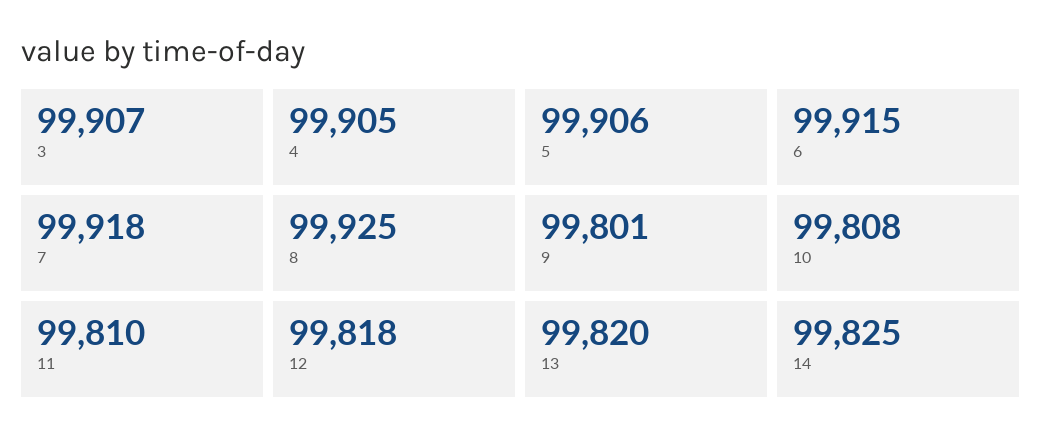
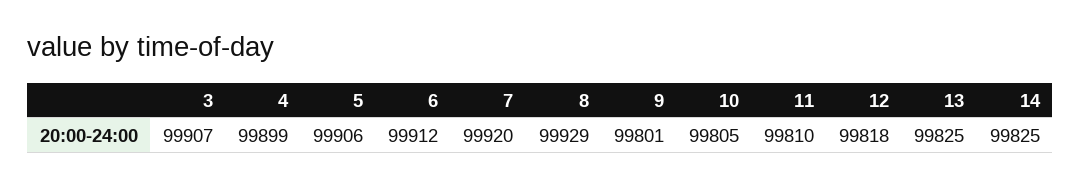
  {
    "3": 99907,
-   "4": 99905,
+   "4": 99899,
    "5": 99906,
-   "6": 99915,
+   "6": 99912,
-   "7": 99918,
+   "7": 99920,
-   "8": 99925,
+   "8": 99929,
    "9": 99801,
-   "10": 99808,
+   "10": 99805,
    "11": 99810,
    "12": 99818,
-   "13": 99820,
+   "13": 99825,
    "14": 99825
  }

